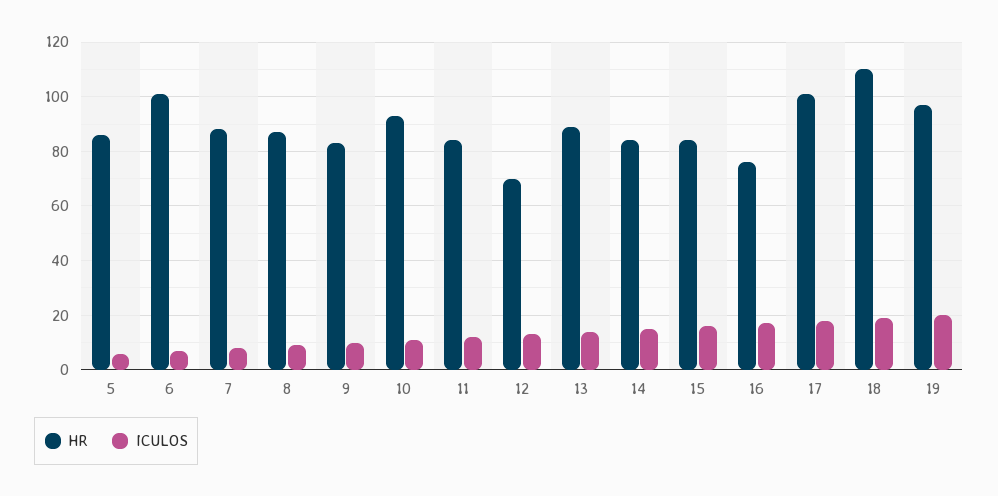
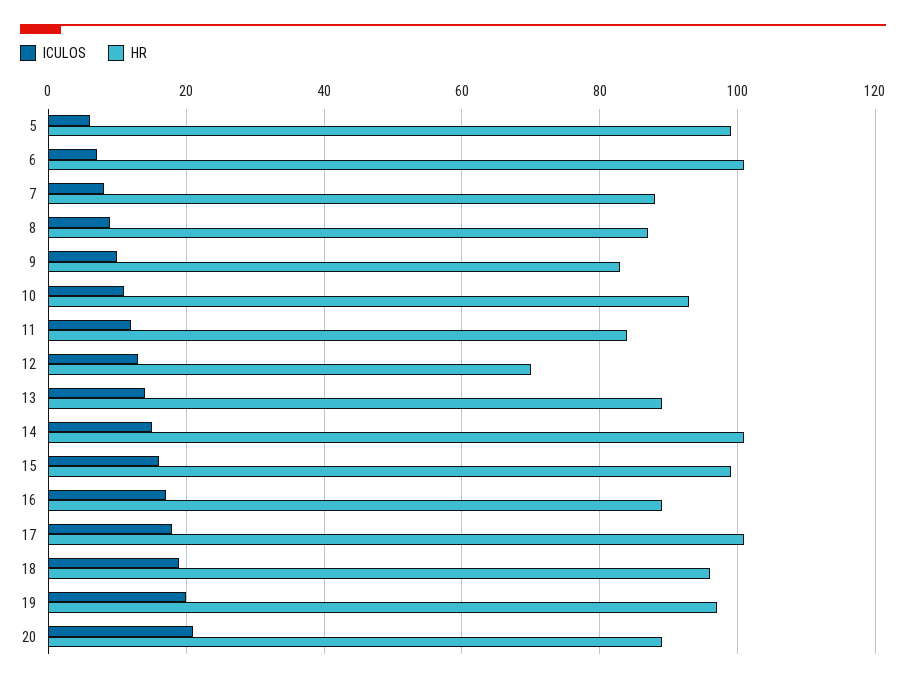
  {
    "HR": {
-     "5": 85,
+     "5": 100,
      "6": 100,
      "7": 90,
      "8": 85,
      "9": 85,
      "10": 95,
      "11": 85,
      "12": 70,
      "13": 90,
-     "14": 85,
+     "14": 100,
-     "15": 85,
+     "15": 100,
-     "16": 75,
+     "16": 90,
      "17": 100,
-     "18": 110,
+     "18": 95,
-     "19": 95
+     "19": 95,
+     "20": 90
    },
    "ICULOS": {
      "5": 5,
      "6": 5,
      "7": 10,
      "8": 10,
      "9": 10,
      "10": 10,
      "11": 10,
      "12": 15,
      "13": 15,
      "14": 15,
      "15": 15,
      "16": 15,
      "17": 20,
      "18": 20,
-     "19": 20
+     "19": 20,
+     "20": 20
    }
  }

